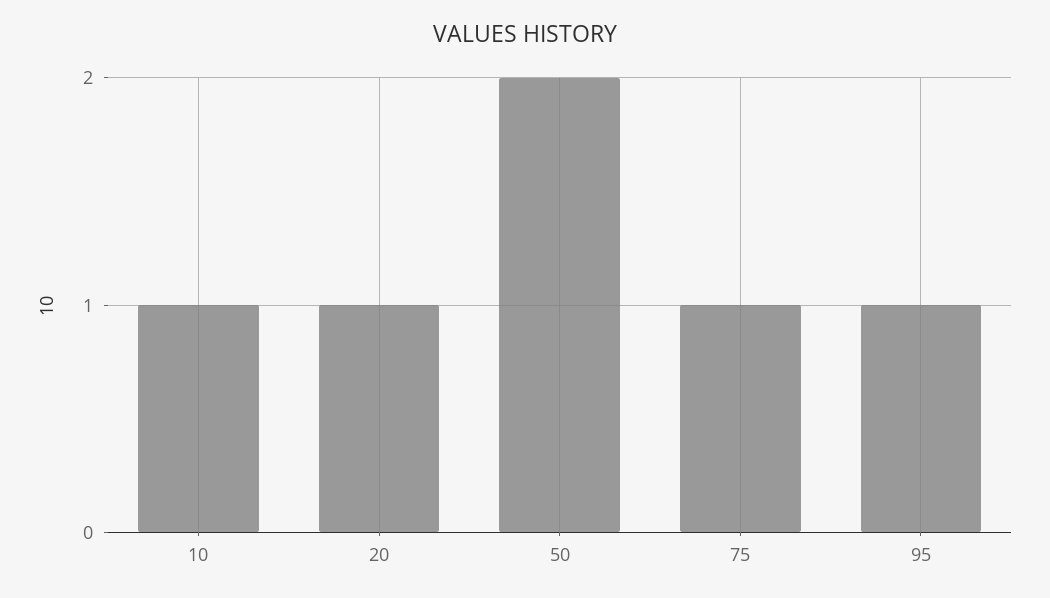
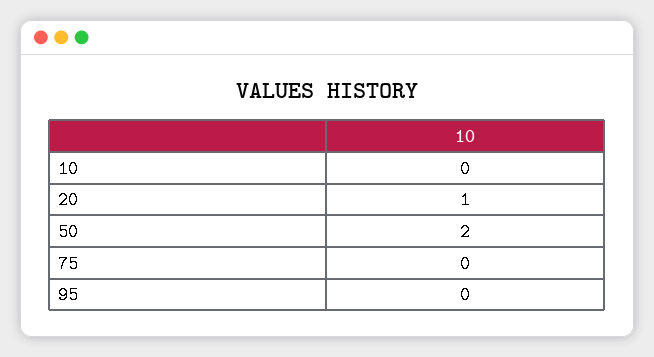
  {
-   "10": 1,
+   "10": 0,
    "20": 1,
    "50": 2,
-   "75": 1,
+   "75": 0,
-   "95": 1
+   "95": 0
  }

